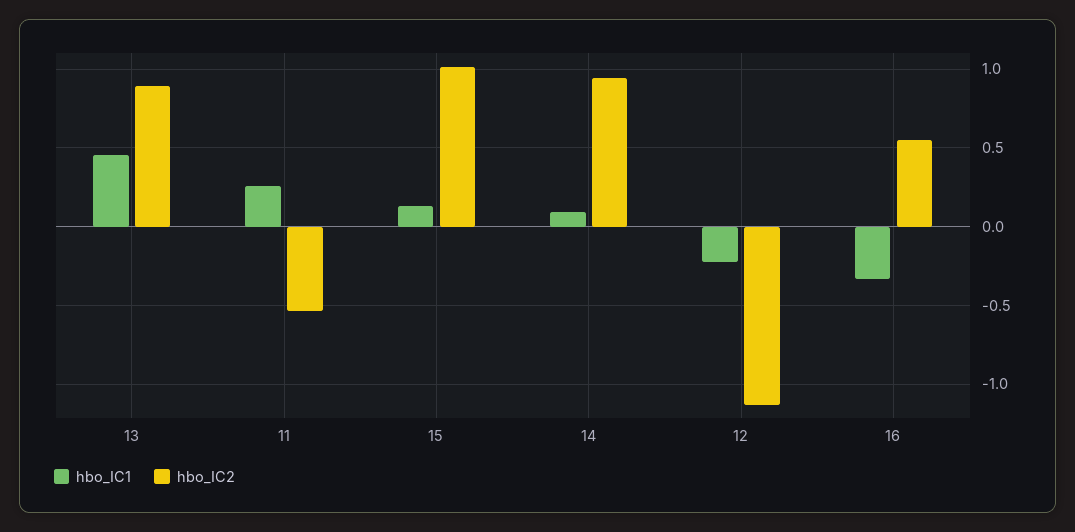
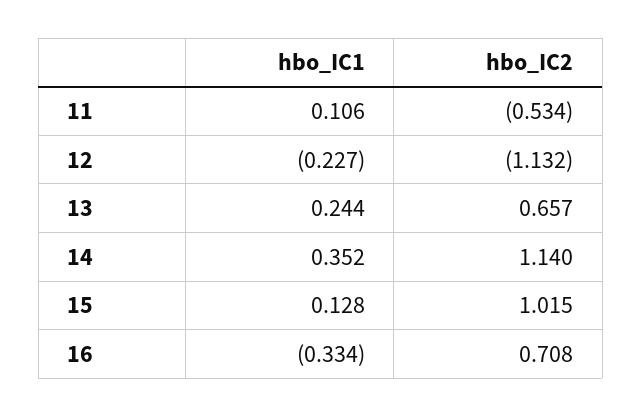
  {
    "hbo_IC1": {
-     "13": 0.45,
+     "13": 0.244,
-     "11": 0.25,
+     "11": 0.106,
      "15": 0.128,
-     "14": 0.1,
+     "14": 0.352,
      "12": -0.227,
      "16": -0.334
    },
    "hbo_IC2": {
-     "13": 0.9,
+     "13": 0.657,
      "11": -0.534,
      "15": 1.015,
-     "14": 0.95,
+     "14": 1.14,
      "12": -1.132,
-     "16": 0.55
+     "16": 0.708
    }
  }

